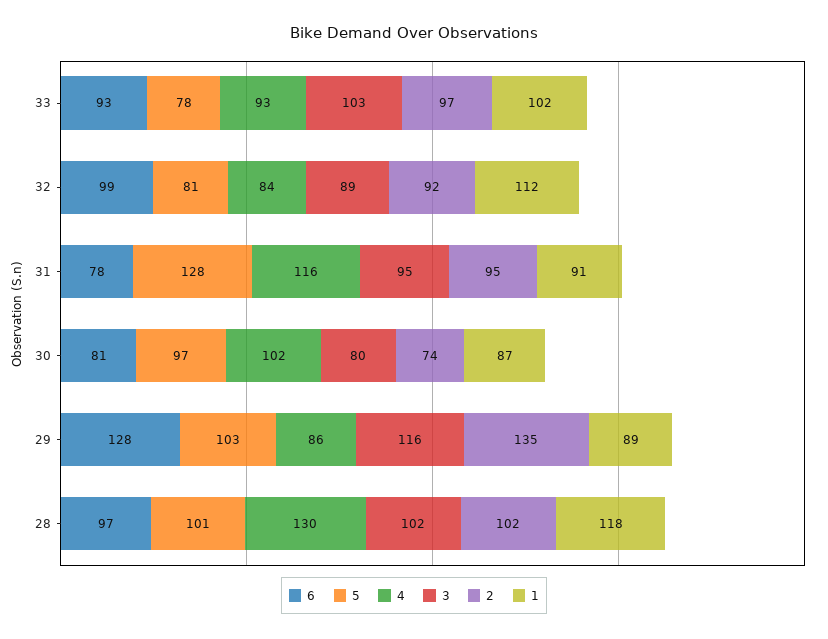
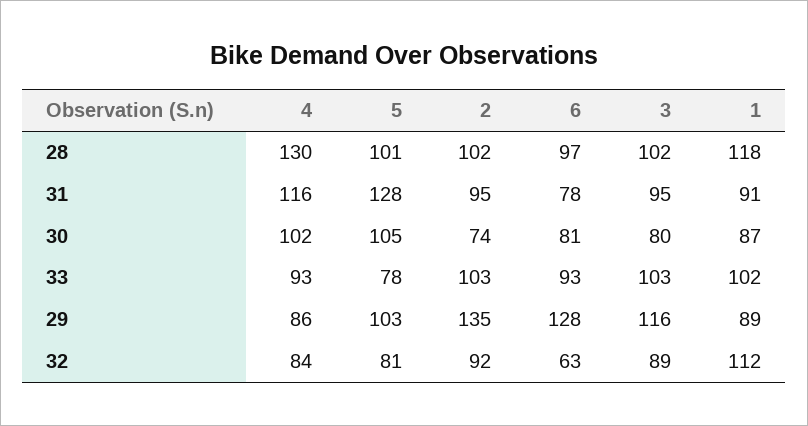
  {
    "6": {
      "33": 93,
-     "32": 99,
+     "32": 63,
      "31": 78,
      "30": 81,
      "29": 128,
      "28": 97
    },
    "5": {
      "33": 78,
      "32": 81,
      "31": 128,
-     "30": 97,
+     "30": 105,
      "29": 103,
      "28": 101
    },
    "4": {
      "33": 93,
      "32": 84,
      "31": 116,
      "30": 102,
      "29": 86,
      "28": 130
    },
    "3": {
      "33": 103,
      "32": 89,
      "31": 95,
      "30": 80,
      "29": 116,
      "28": 102
    },
    "2": {
-     "33": 97,
+     "33": 103,
      "32": 92,
      "31": 95,
      "30": 74,
      "29": 135,
      "28": 102
    },
    "1": {
      "33": 102,
      "32": 112,
      "31": 91,
      "30": 87,
      "29": 89,
      "28": 118
    }
  }

